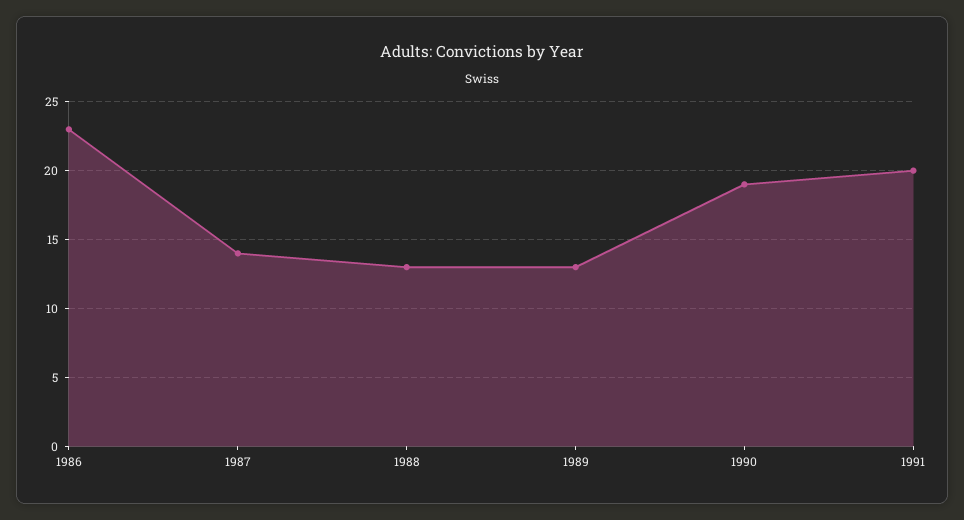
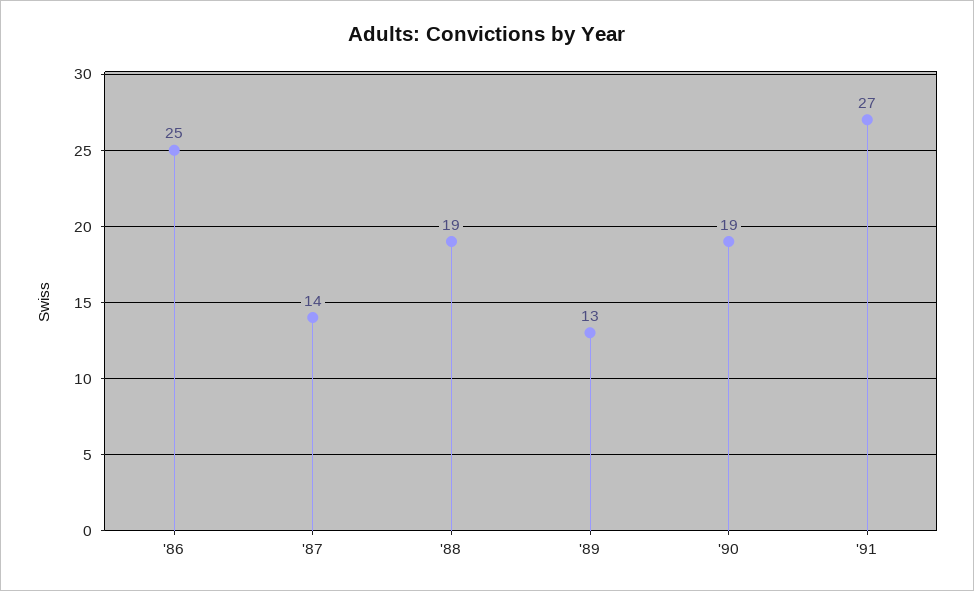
  {
-   "1986": 23,
+   "1986": 25,
    "1987": 14,
-   "1988": 13,
+   "1988": 19,
    "1989": 13,
    "1990": 19,
-   "1991": 20
+   "1991": 27
  }

